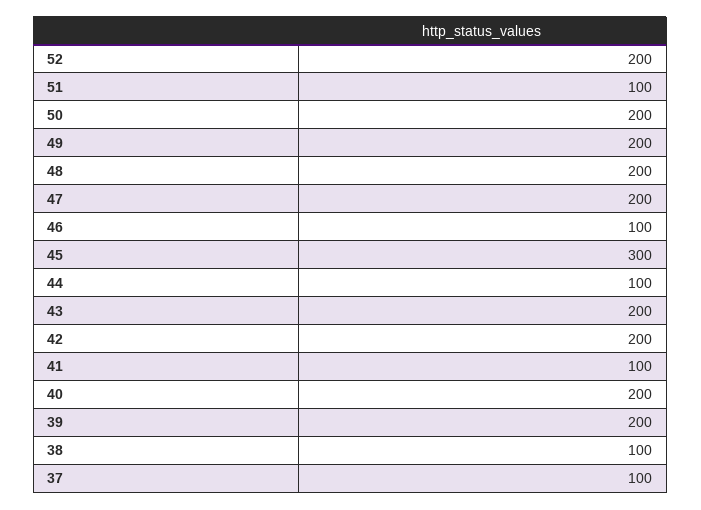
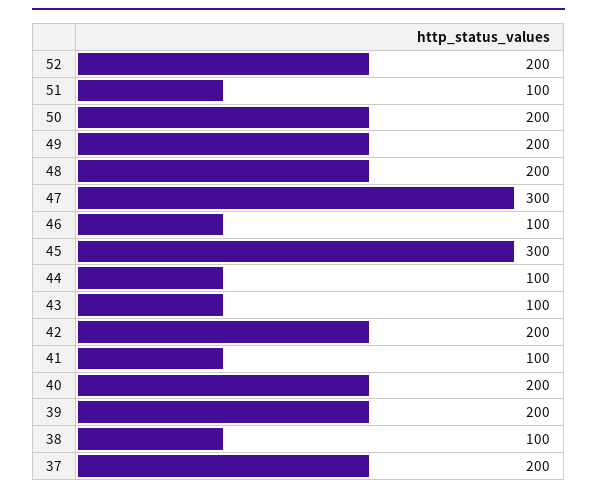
  {
    "52": 200,
    "51": 100,
    "50": 200,
    "49": 200,
    "48": 200,
-   "47": 200,
+   "47": 300,
    "46": 100,
    "45": 300,
    "44": 100,
-   "43": 200,
+   "43": 100,
    "42": 200,
    "41": 100,
    "40": 200,
    "39": 200,
    "38": 100,
-   "37": 100
+   "37": 200
  }

